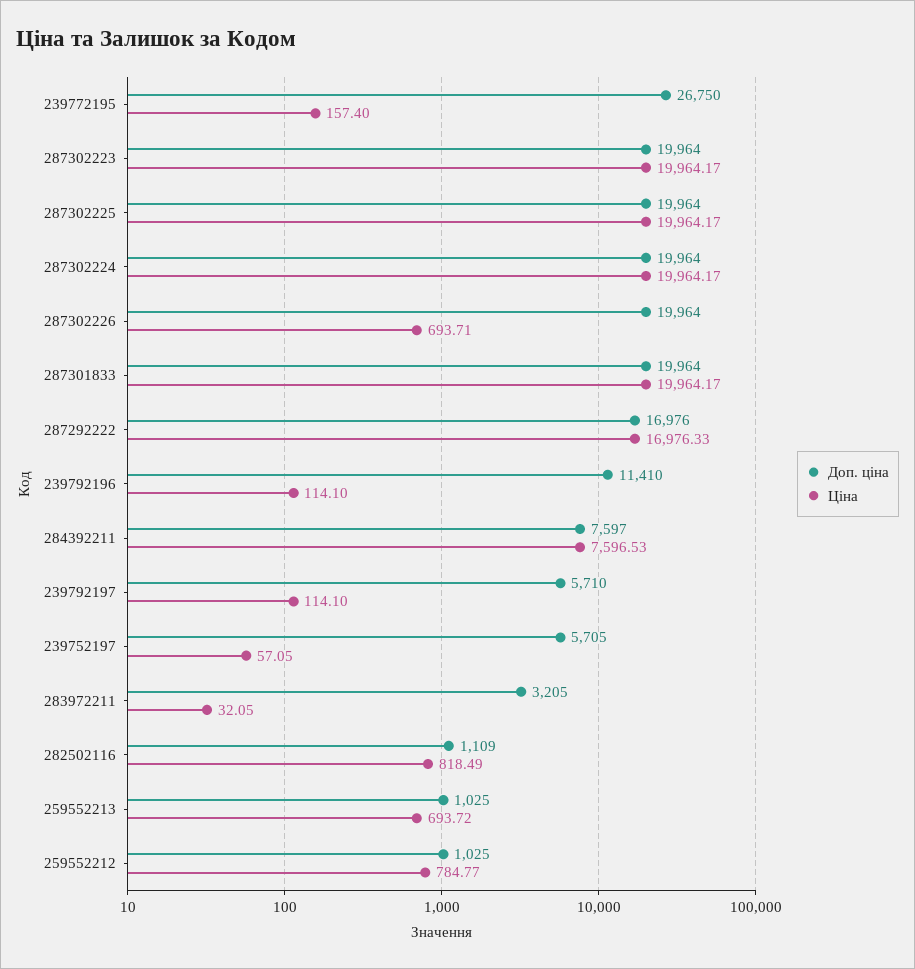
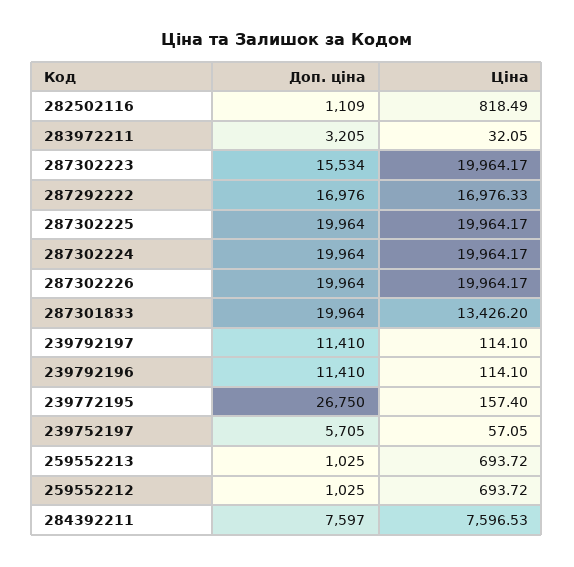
  {
    "Доп. ціна": {
      "239772195": 26750,
-     "287302223": 19964,
+     "287302223": 15534,
      "287302225": 19964,
      "287302224": 19964,
      "287302226": 19964,
      "287301833": 19964,
      "287292222": 16976,
      "239792196": 11410,
      "284392211": 7597,
-     "239792197": 5710,
+     "239792197": 11410,
      "239752197": 5705,
      "283972211": 3205,
      "282502116": 1109,
      "259552213": 1025,
      "259552212": 1025
    },
    "Ціна": {
      "239772195": 157.4,
      "287302223": 19964.17,
      "287302225": 19964.17,
      "287302224": 19964.17,
-     "287302226": 693.71,
+     "287302226": 19964.17,
-     "287301833": 19964.17,
+     "287301833": 13426.2,
      "287292222": 16976.33,
      "239792196": 114.1,
      "284392211": 7596.53,
      "239792197": 114.1,
      "239752197": 57.05,
      "283972211": 32.05,
      "282502116": 818.49,
      "259552213": 693.72,
-     "259552212": 784.77
+     "259552212": 693.72
    }
  }

